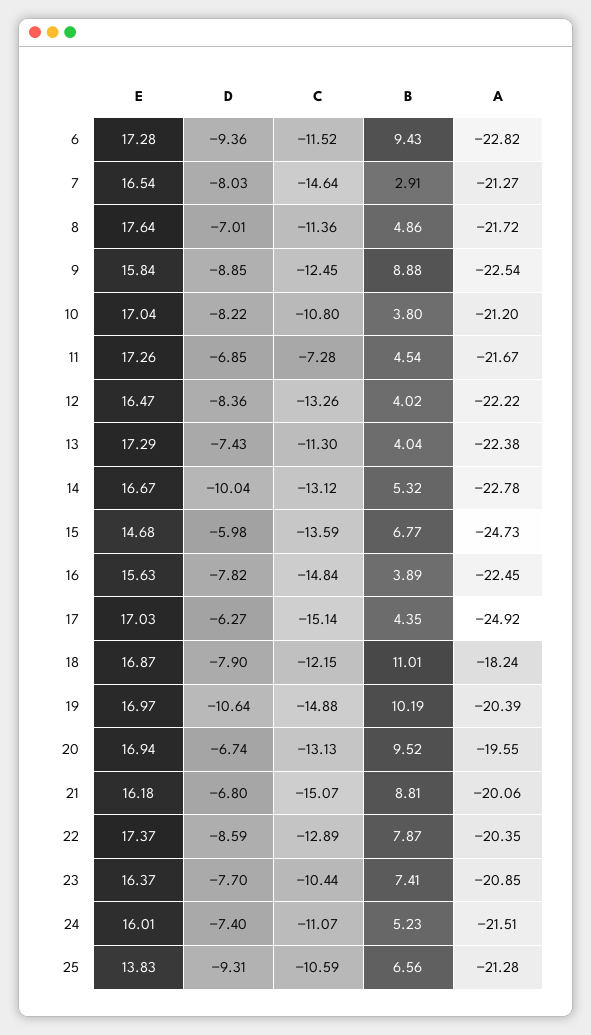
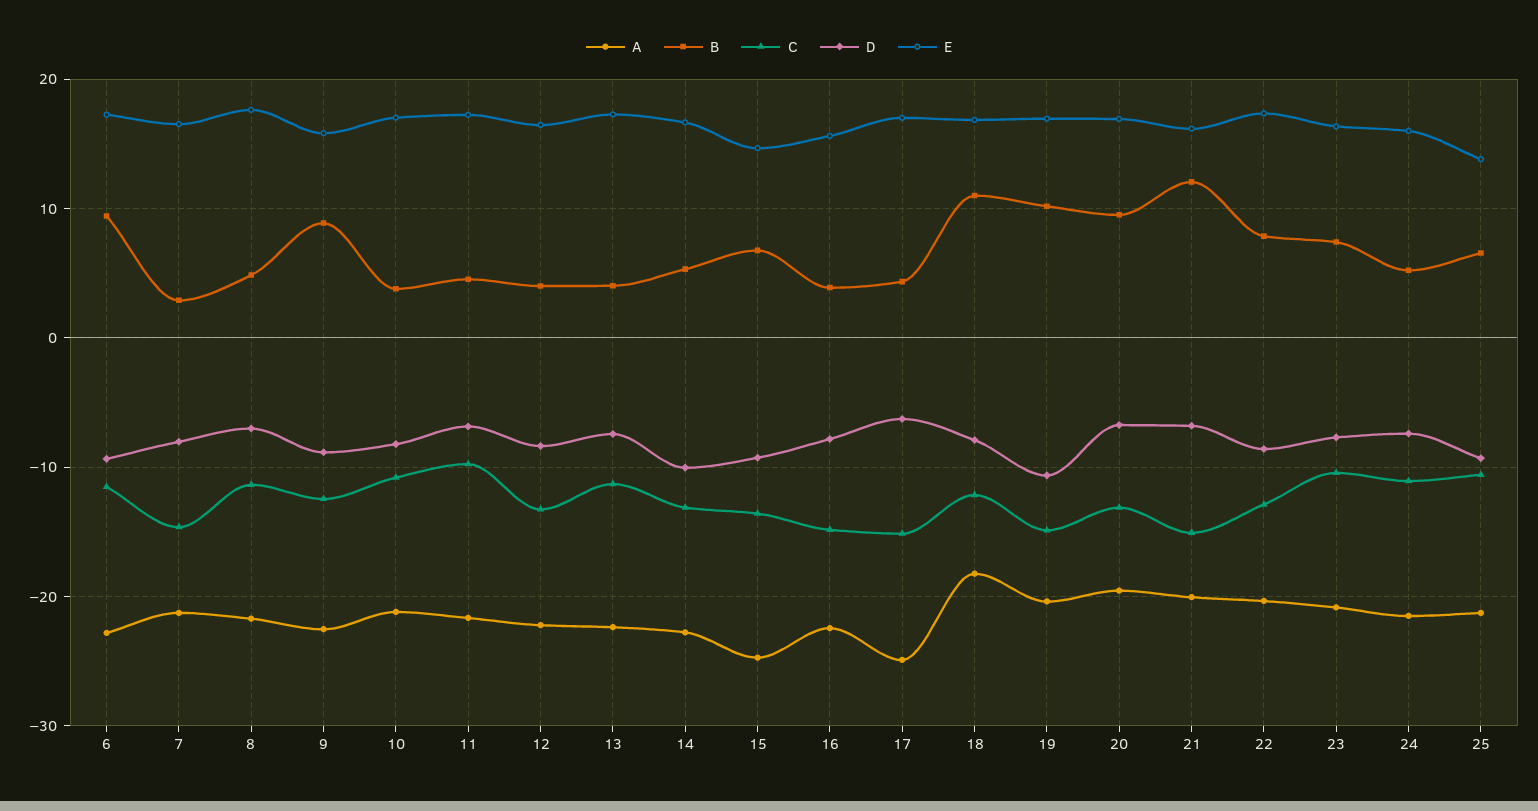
  {
    "E": {
      "6": 17.28,
      "7": 16.54,
      "8": 17.64,
      "9": 15.84,
      "10": 17.04,
      "11": 17.26,
      "12": 16.47,
      "13": 17.29,
      "14": 16.67,
      "15": 14.68,
      "16": 15.63,
      "17": 17.03,
      "18": 16.87,
      "19": 16.97,
      "20": 16.94,
      "21": 16.18,
      "22": 17.37,
      "23": 16.37,
      "24": 16.01,
      "25": 13.83
    },
    "D": {
      "6": -9.36,
      "7": -8.03,
      "8": -7.01,
      "9": -8.85,
      "10": -8.22,
      "11": -6.85,
      "12": -8.36,
      "13": -7.43,
      "14": -10.04,
-     "15": -5.98,
+     "15": -9,
      "16": -7.82,
      "17": -6.27,
      "18": -7.9,
      "19": -10.64,
      "20": -6.74,
      "21": -6.8,
      "22": -8.59,
      "23": -7.7,
      "24": -7.4,
      "25": -9.31
    },
    "C": {
      "6": -11.52,
      "7": -14.64,
      "8": -11.36,
      "9": -12.45,
      "10": -10.8,
-     "11": -7.28,
+     "11": -10,
      "12": -13.26,
      "13": -11.3,
      "14": -13.12,
      "15": -13.59,
      "16": -14.84,
      "17": -15.14,
      "18": -12.15,
      "19": -14.88,
      "20": -13.13,
      "21": -15.07,
      "22": -12.89,
      "23": -10.44,
      "24": -11.07,
      "25": -10.59
    },
    "B": {
      "6": 9.43,
      "7": 2.91,
      "8": 4.86,
      "9": 8.88,
      "10": 3.8,
      "11": 4.54,
      "12": 4.02,
      "13": 4.04,
      "14": 5.32,
      "15": 6.77,
      "16": 3.89,
      "17": 4.35,
      "18": 11.01,
      "19": 10.19,
      "20": 9.52,
-     "21": 8.81,
+     "21": 12,
      "22": 7.87,
      "23": 7.41,
      "24": 5.23,
      "25": 6.56
    },
    "A": {
      "6": -22.82,
      "7": -21.27,
      "8": -21.72,
      "9": -22.54,
      "10": -21.2,
      "11": -21.67,
      "12": -22.22,
      "13": -22.38,
      "14": -22.78,
      "15": -24.73,
      "16": -22.45,
      "17": -24.92,
      "18": -18.24,
      "19": -20.39,
      "20": -19.55,
      "21": -20.06,
      "22": -20.35,
      "23": -20.85,
      "24": -21.51,
      "25": -21.28
    }
  }

